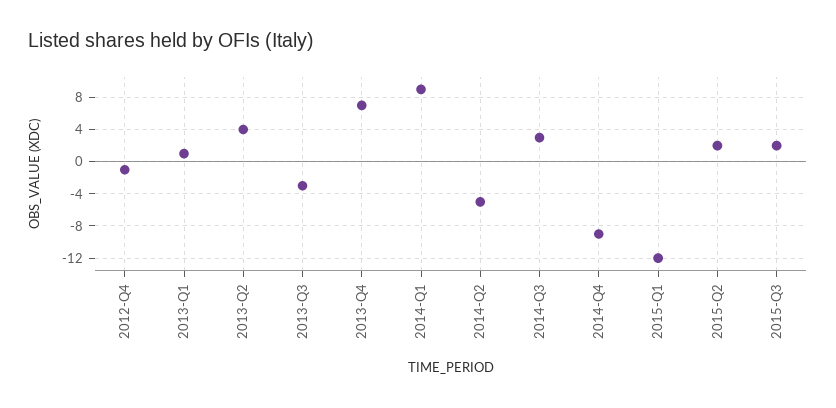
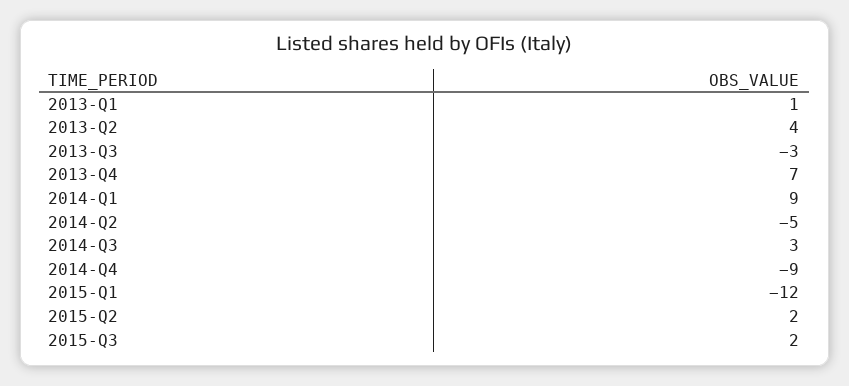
  {
-   "2012-Q4": -1,
    "2013-Q1": 1,
    "2013-Q2": 4,
    "2013-Q3": -3,
    "2013-Q4": 7,
    "2014-Q1": 9,
    "2014-Q2": -5,
    "2014-Q3": 3,
    "2014-Q4": -9,
    "2015-Q1": -12,
    "2015-Q2": 2,
    "2015-Q3": 2
  }

